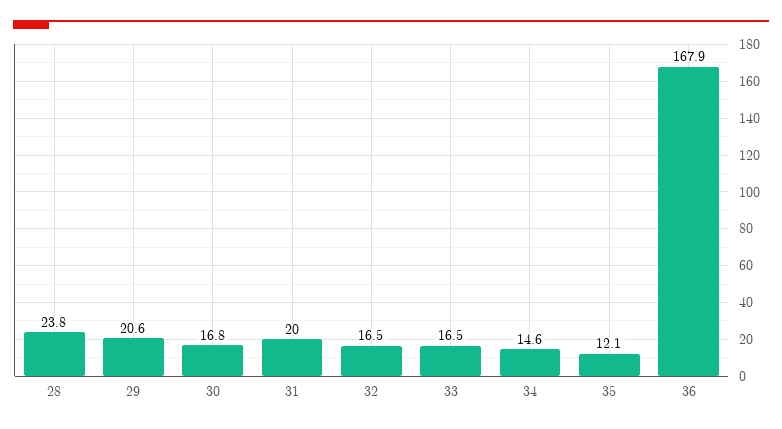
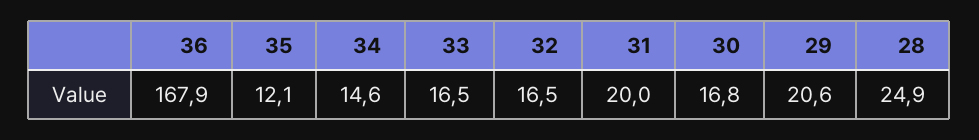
  {
-   "28": 23.8,
+   "28": 24.9,
    "29": 20.6,
    "30": 16.8,
    "31": 20,
    "32": 16.5,
    "33": 16.5,
    "34": 14.6,
    "35": 12.1,
    "36": 167.9
  }

